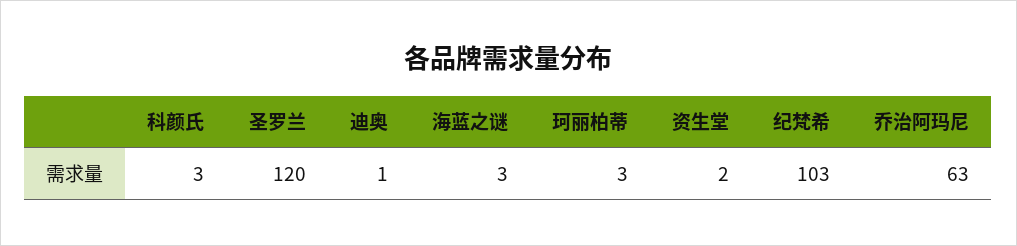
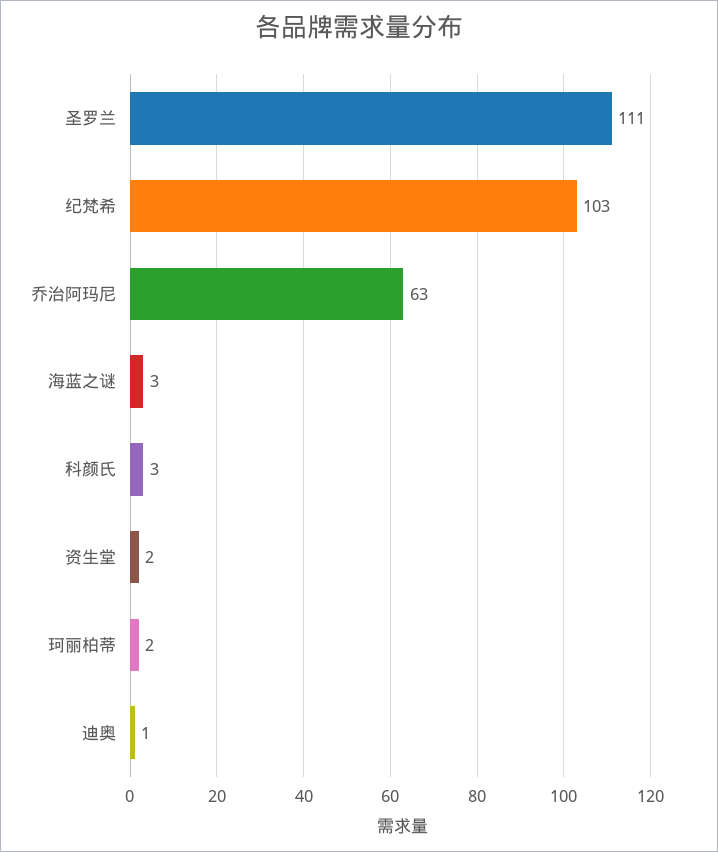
  {
    "科颜氏": 3,
-   "圣罗兰": 120,
+   "圣罗兰": 111,
    "迪奥": 1,
    "海蓝之谜": 3,
-   "珂丽柏蒂": 3,
+   "珂丽柏蒂": 2,
    "资生堂": 2,
    "纪梵希": 103,
    "乔治阿玛尼": 63
  }

